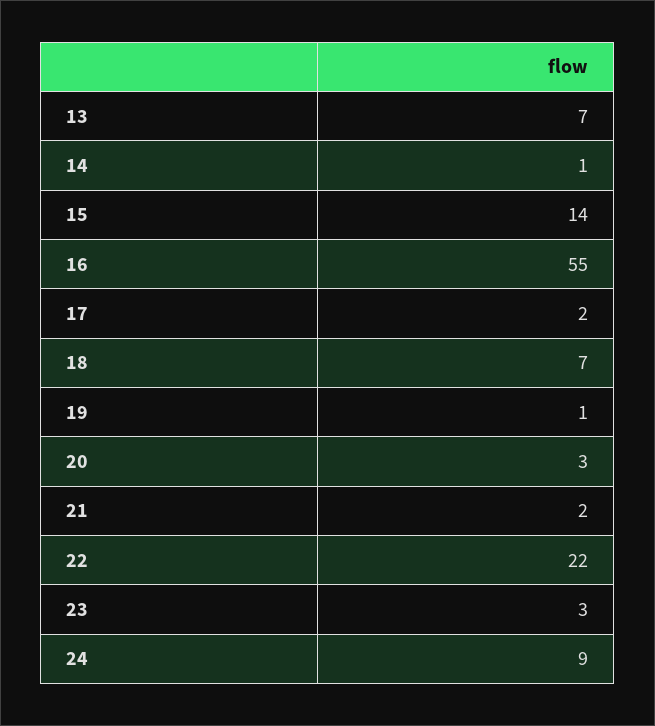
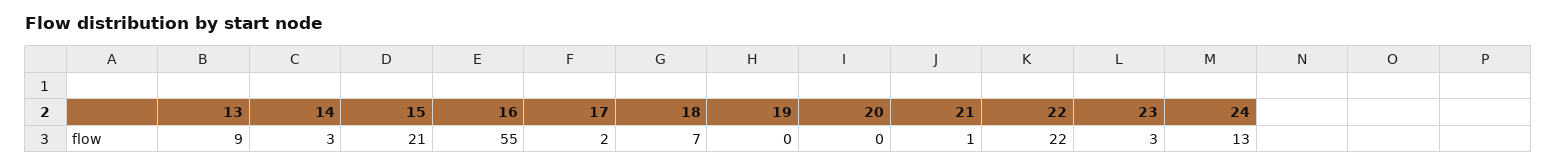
  {
-   "13": 7,
+   "13": 9,
-   "14": 1,
+   "14": 3,
-   "15": 14,
+   "15": 21,
    "16": 55,
    "17": 2,
    "18": 7,
-   "19": 1,
+   "19": 0,
-   "20": 3,
+   "20": 0,
-   "21": 2,
+   "21": 1,
    "22": 22,
    "23": 3,
-   "24": 9
+   "24": 13
  }

